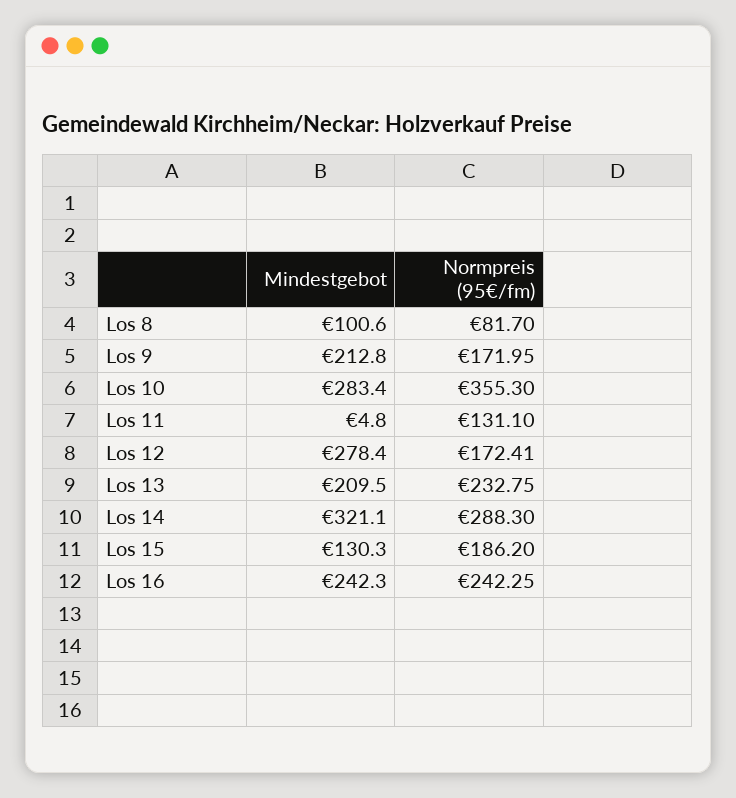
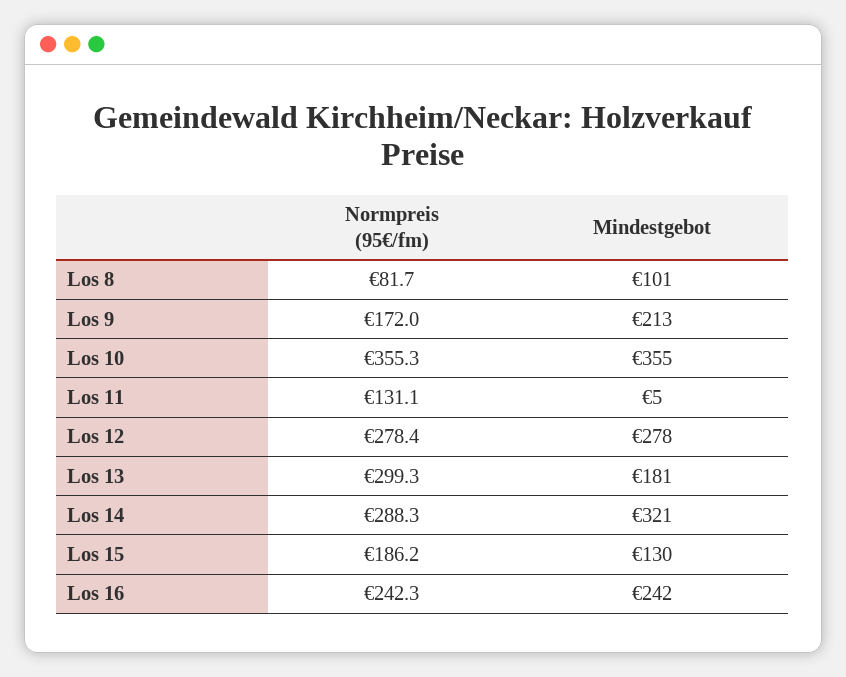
  {
    "Mindestgebot": {
      "Los 8": 100.6,
      "Los 9": 212.8,
-     "Los 10": 283.4,
+     "Los 10": 355,
      "Los 11": 4.8,
      "Los 12": 278.4,
-     "Los 13": 209.5,
+     "Los 13": 181,
      "Los 14": 321.1,
      "Los 15": 130.3,
      "Los 16": 242.3
    },
    "Normpreis (95€/fm)": {
      "Los 8": 81.7,
      "Los 9": 171.95,
      "Los 10": 355.3,
      "Los 11": 131.1,
-     "Los 12": 172.41,
+     "Los 12": 278.4,
-     "Los 13": 232.75,
+     "Los 13": 299.3,
      "Los 14": 288.3,
      "Los 15": 186.2,
      "Los 16": 242.25
    }
  }

